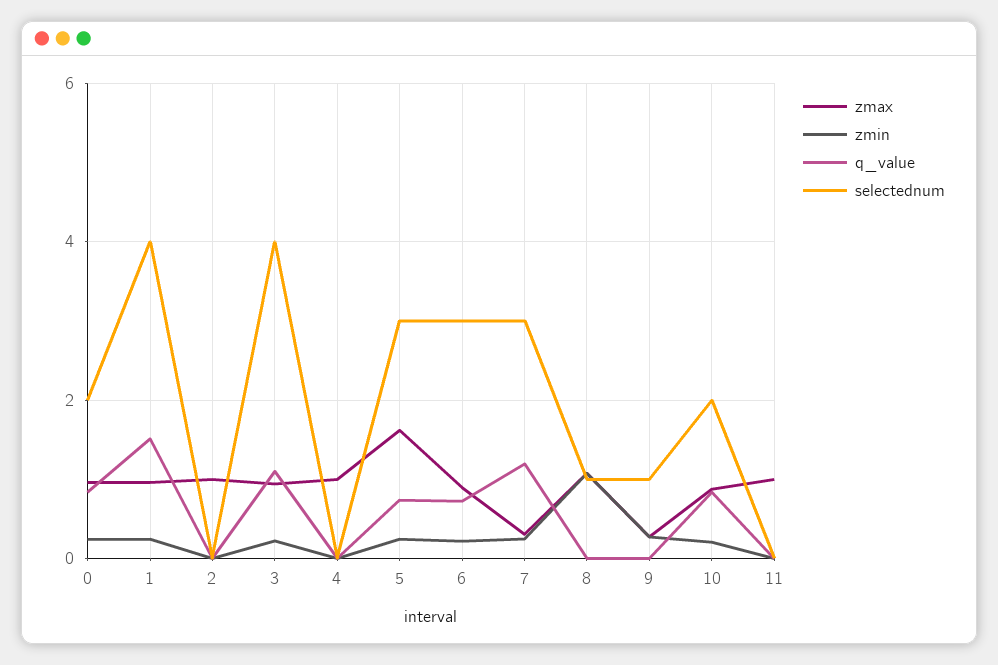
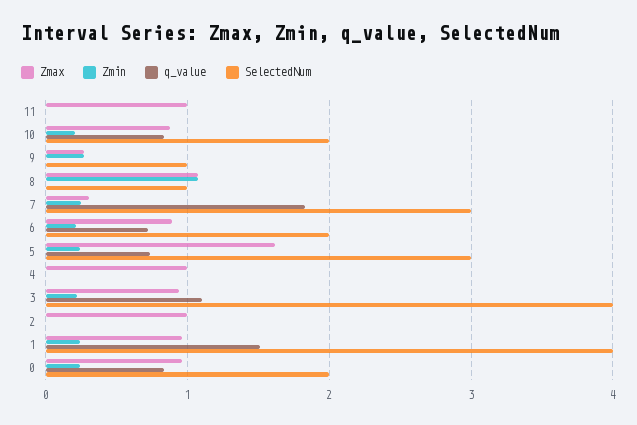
  {
    "zmax": {
      "0": 1,
      "1": 1,
      "2": 1,
      "3": 0.9,
      "4": 1,
      "5": 1.6,
      "6": 0.9,
      "7": 0.3,
      "8": 1.1,
      "9": 0.3,
      "10": 0.9,
      "11": 1
    },
    "zmin": {
      "0": 0.2,
      "1": 0.2,
      "2": 0,
      "3": 0.2,
      "4": 0,
      "5": 0.2,
      "6": 0.2,
      "7": 0.2,
      "8": 1.1,
      "9": 0.3,
      "10": 0.2,
      "11": 0
    },
    "q_value": {
      "0": 0.8,
      "1": 1.5,
      "2": 0,
      "3": 1.1,
      "4": 0,
      "5": 0.7,
      "6": 0.7,
-     "7": 1.2,
+     "7": 1.8,
      "8": 0,
      "9": 0,
      "10": 0.8,
      "11": 0
    },
    "selectednum": {
      "0": 2,
      "1": 4,
      "2": 0,
      "3": 4,
      "4": 0,
      "5": 3,
-     "6": 3,
+     "6": 2,
      "7": 3,
      "8": 1,
      "9": 1,
      "10": 2,
      "11": 0
    }
  }

